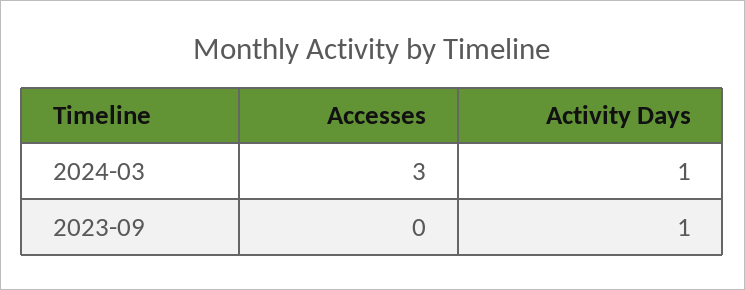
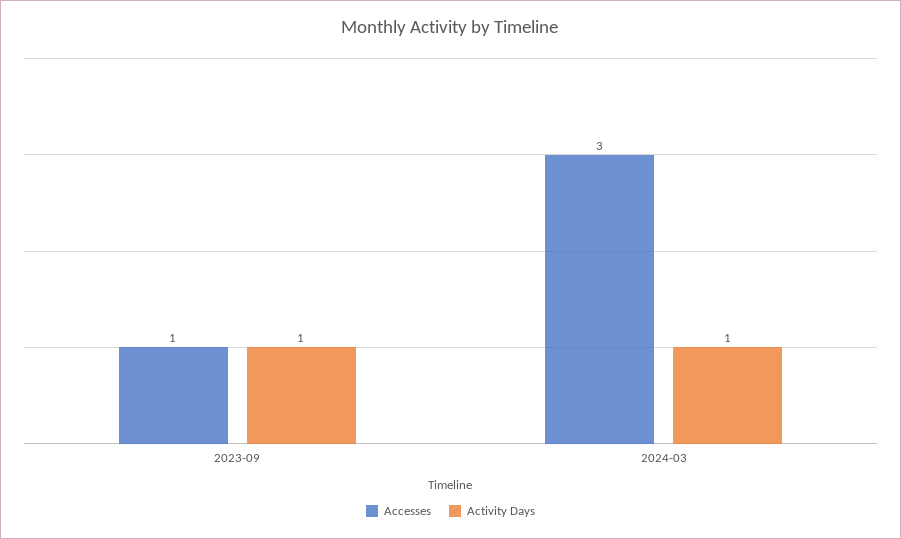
  {
    "Accesses": {
      "2024-03": 3,
-     "2023-09": 0
+     "2023-09": 1
    },
    "Activity Days": {
      "2024-03": 1,
      "2023-09": 1
    }
  }

